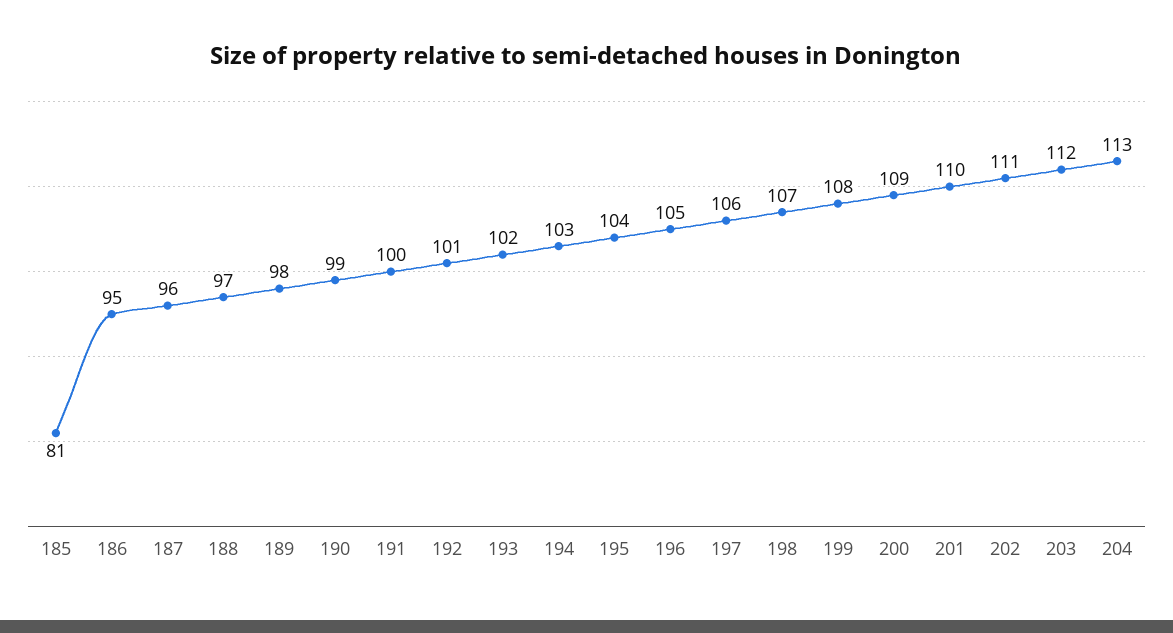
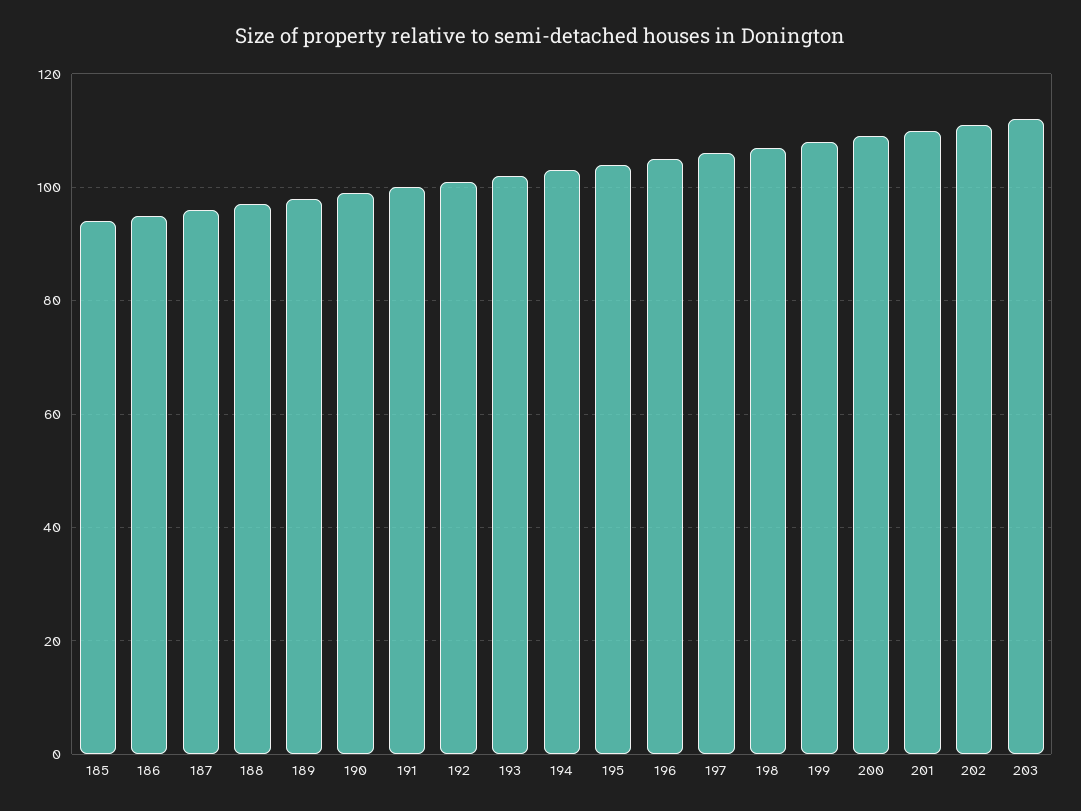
  {
-   "185": 81,
+   "185": 95,
    "186": 95,
    "187": 96,
    "188": 97,
    "189": 98,
    "190": 99,
    "191": 100,
    "192": 101,
    "193": 102,
    "194": 103,
    "195": 104,
    "196": 105,
    "197": 106,
    "198": 107,
    "199": 108,
    "200": 109,
    "201": 110,
    "202": 111,
-   "203": 112,
+   "203": 112
-   "204": 113
  }

